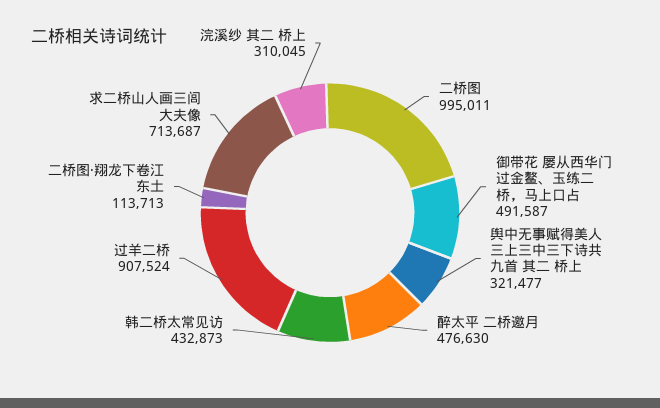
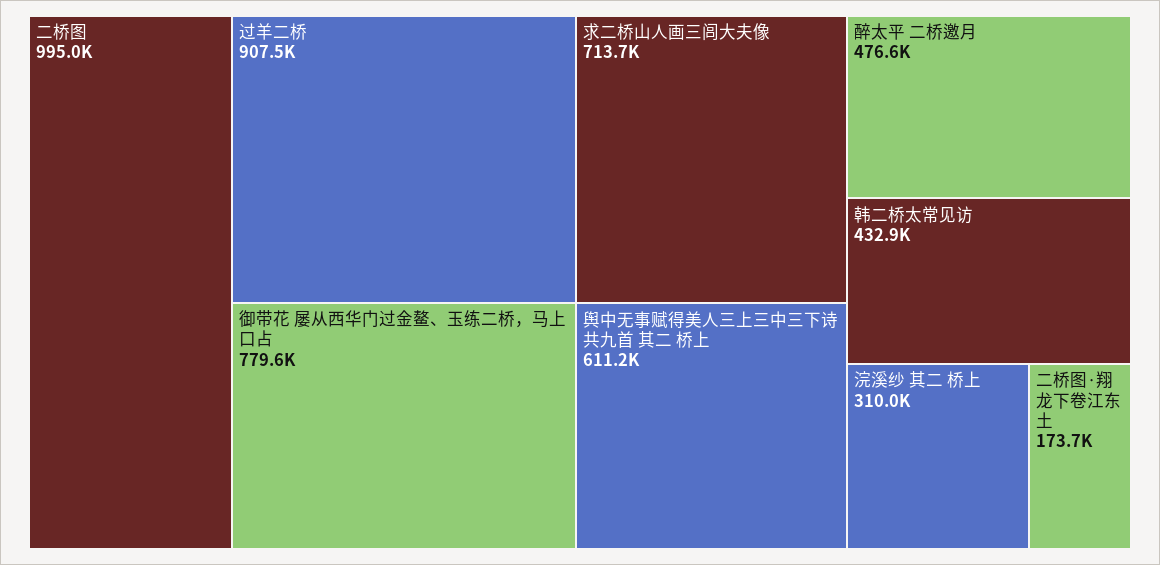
  {
    "二桥图": 995011,
-   "御带花 屡从西华门过金鳌、玉练二桥，马上口占": 491587,
+   "御带花 屡从西华门过金鳌、玉练二桥，马上口占": 779600,
-   "舆中无事赋得美人三上三中三下诗共九首 其二 桥上": 321477,
+   "舆中无事赋得美人三上三中三下诗共九首 其二 桥上": 611200,
    "醉太平 二桥邀月": 476630,
    "韩二桥太常见访": 432873,
    "过羊二桥": 907524,
-   "二桥图·翔龙下卷江东土": 113713,
+   "二桥图·翔龙下卷江东土": 173700,
    "求二桥山人画三闾大夫像": 713687,
    "浣溪纱 其二 桥上": 310045
  }

